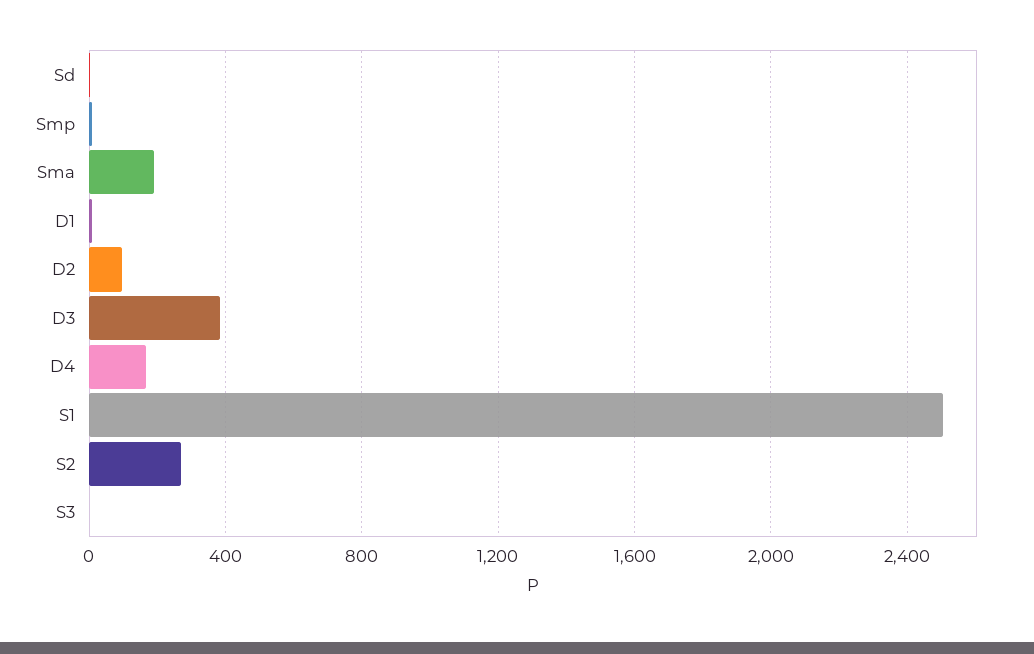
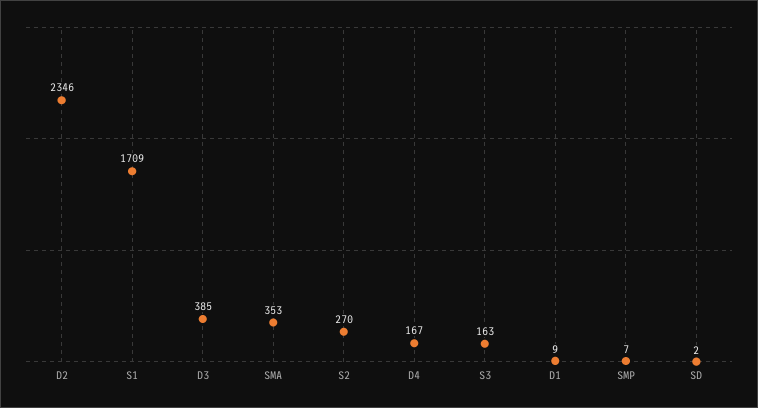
  {
    "Sd": 2,
    "Smp": 7,
-   "Sma": 200,
+   "Sma": 353,
    "D1": 9,
-   "D2": 100,
+   "D2": 2346,
    "D3": 385,
    "D4": 167,
-   "S1": 2500,
+   "S1": 1709,
    "S2": 270,
-   "S3": 0
+   "S3": 163
  }

